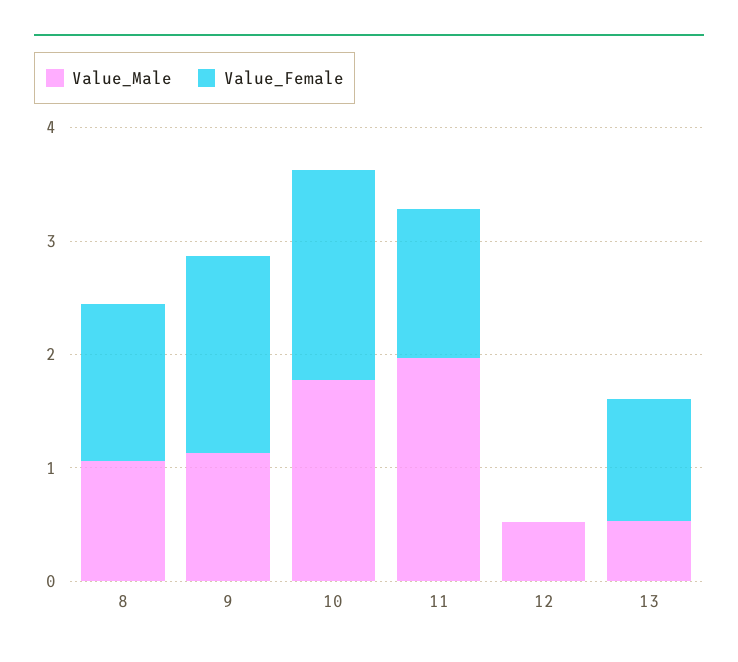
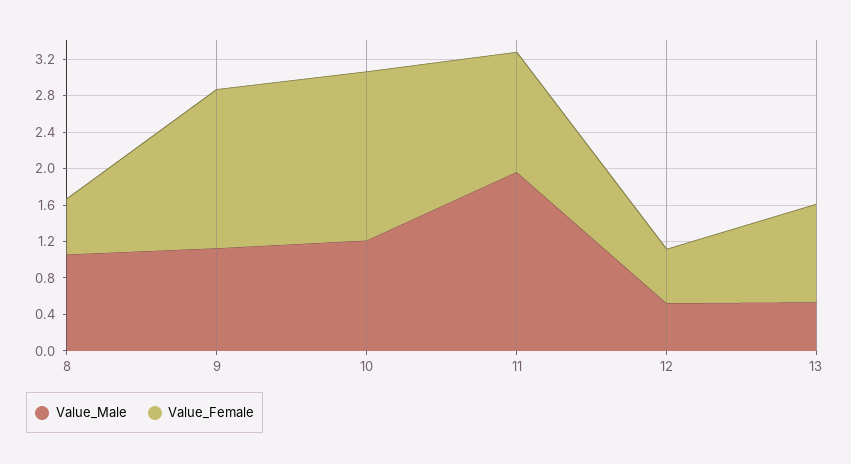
  {
    "Value_Male": {
      "8": 1.1,
      "9": 1.1,
-     "10": 1.8,
+     "10": 1.2,
      "11": 2,
      "12": 0.5,
      "13": 0.5
    },
    "Value_Female": {
-     "8": 1.4,
+     "8": 0.6,
      "9": 1.7,
      "10": 1.9,
      "11": 1.3,
-     "12": 0,
+     "12": 0.6,
      "13": 1.1
    }
  }

